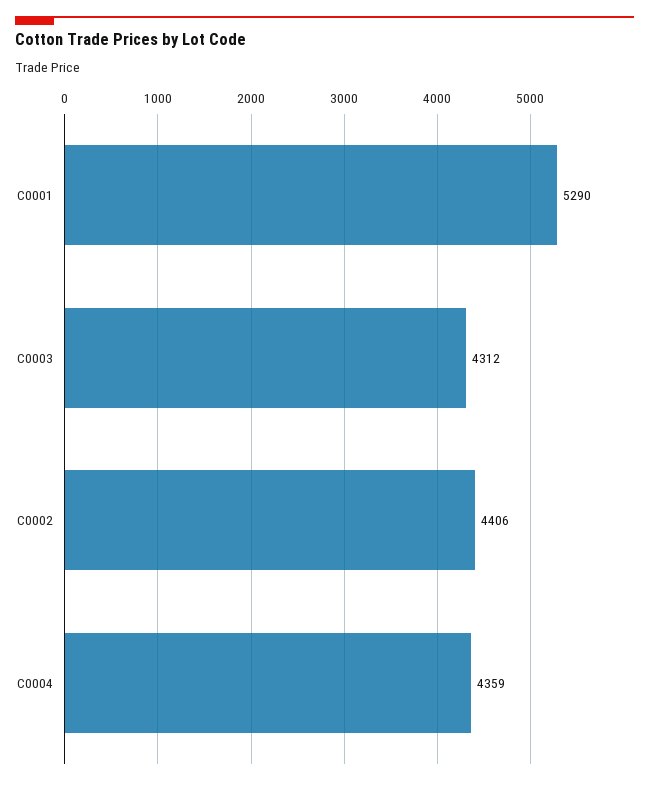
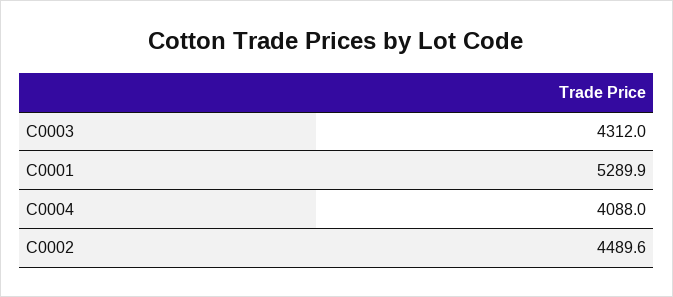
  {
    "C0001": 5289.9,
    "C0003": 4312,
-   "C0002": 4406,
+   "C0002": 4489.6,
-   "C0004": 4359
+   "C0004": 4088
  }

